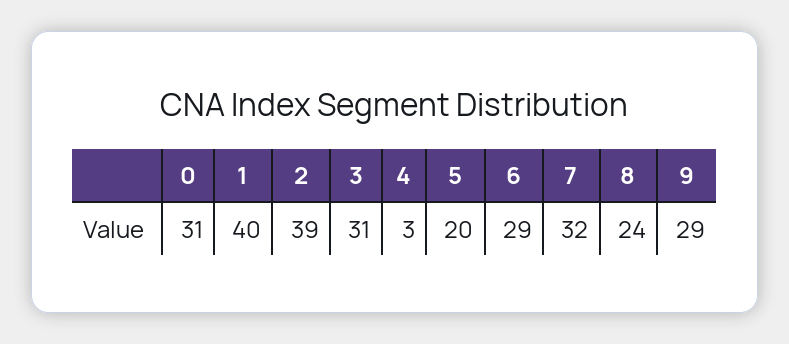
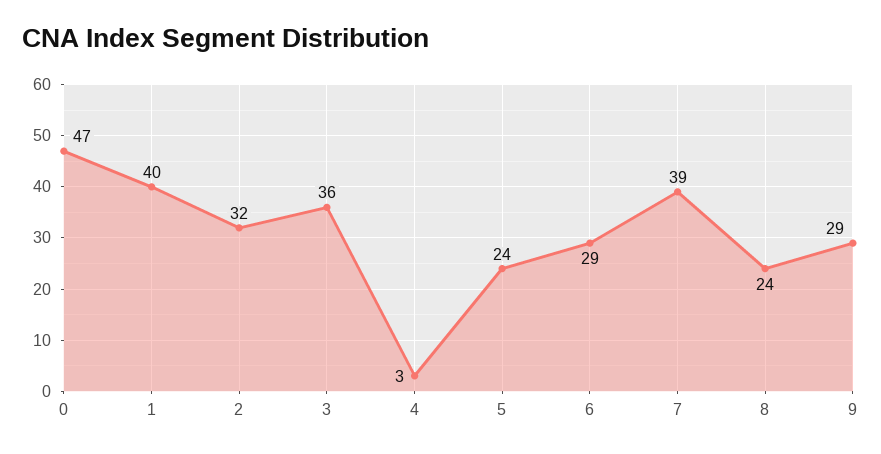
  {
-   "0": 31,
+   "0": 47,
    "1": 40,
-   "2": 39,
+   "2": 32,
-   "3": 31,
+   "3": 36,
    "4": 3,
-   "5": 20,
+   "5": 24,
    "6": 29,
-   "7": 32,
+   "7": 39,
    "8": 24,
    "9": 29
  }

